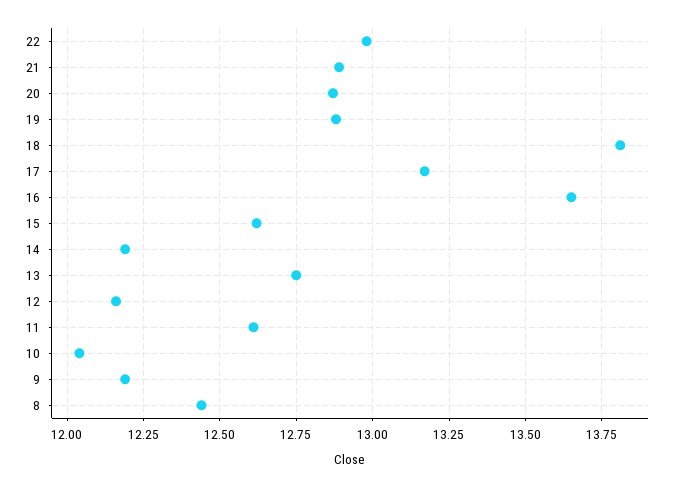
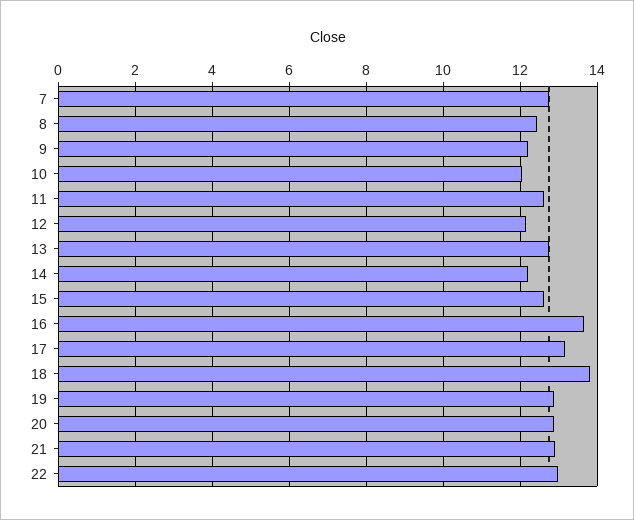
  {
    "22": 13,
    "21": 12.9,
    "20": 12.85,
    "19": 12.9,
    "18": 13.8,
    "17": 13.15,
    "16": 13.65,
    "15": 12.6,
    "14": 12.2,
    "13": 12.75,
    "12": 12.15,
    "11": 12.6,
    "10": 12.05,
    "9": 12.2,
-   "8": 12.45
+   "8": 12.45,
+   "7": 12.8
  }

